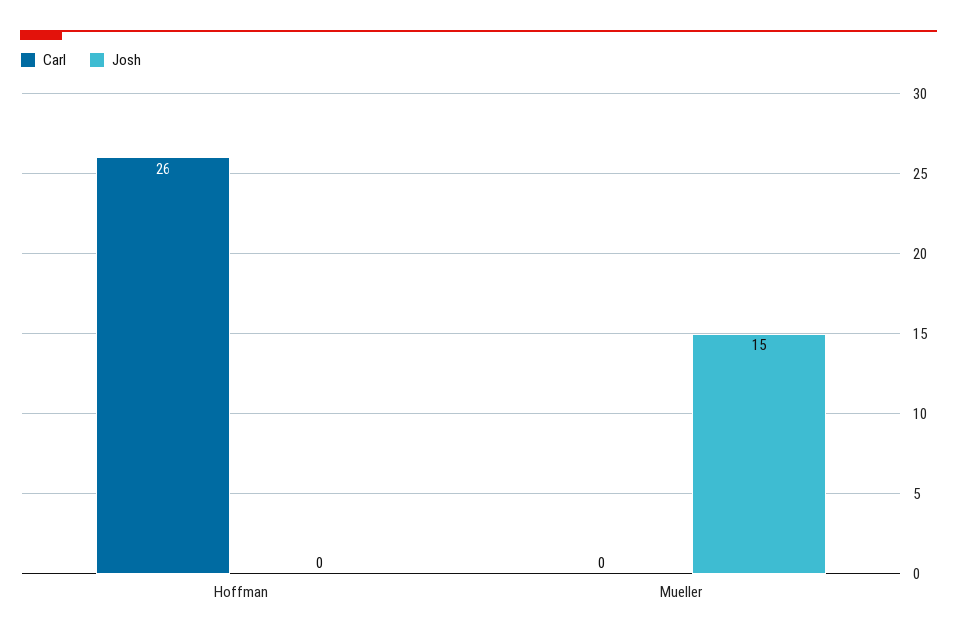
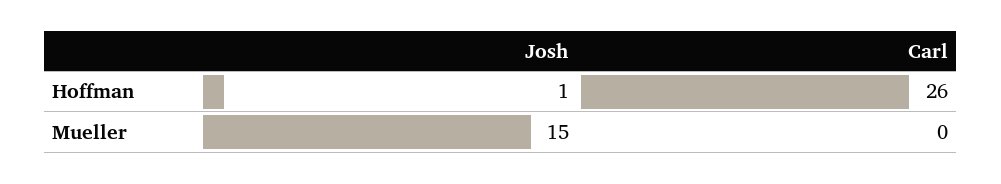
  {
    "Carl": {
      "Hoffman": 26,
      "Mueller": 0
    },
    "Josh": {
-     "Hoffman": 0,
+     "Hoffman": 1,
      "Mueller": 15
    }
  }

